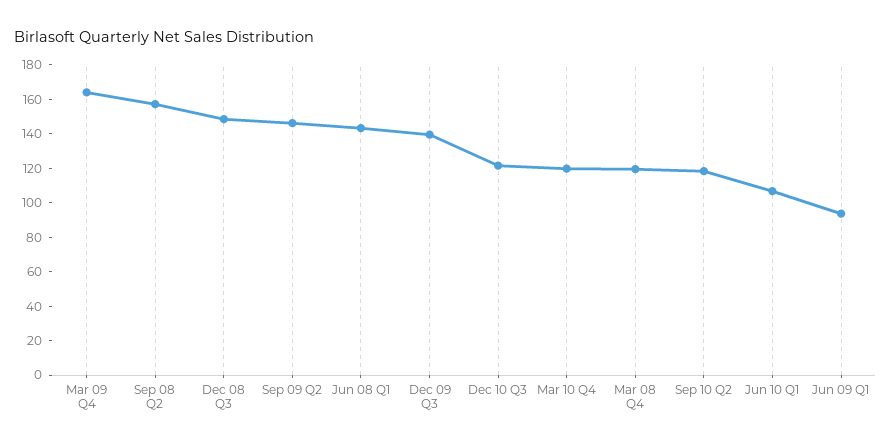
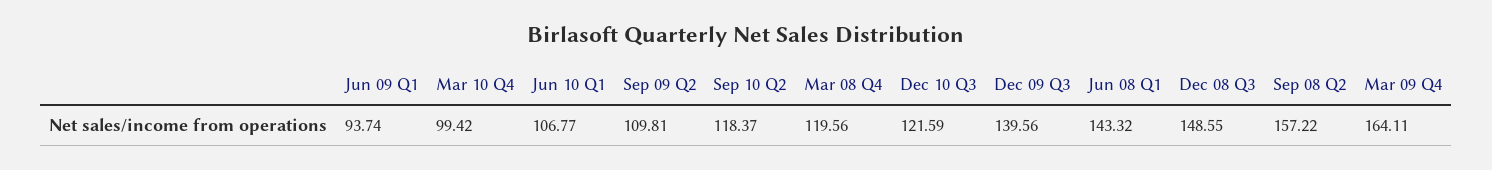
  {
    "Mar 09 Q4": 164.11,
    "Sep 08 Q2": 157.22,
    "Dec 08 Q3": 148.55,
-   "Sep 09 Q2": 145,
+   "Sep 09 Q2": 109.81,
    "Jun 08 Q1": 143.32,
    "Dec 09 Q3": 139.56,
    "Dec 10 Q3": 121.59,
-   "Mar 10 Q4": 120,
+   "Mar 10 Q4": 99.42,
    "Mar 08 Q4": 119.56,
    "Sep 10 Q2": 118.37,
    "Jun 10 Q1": 106.77,
    "Jun 09 Q1": 93.74
  }

